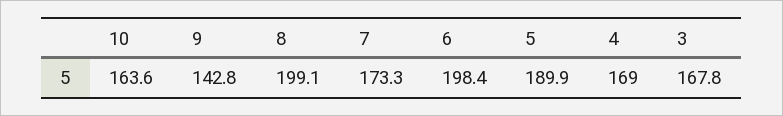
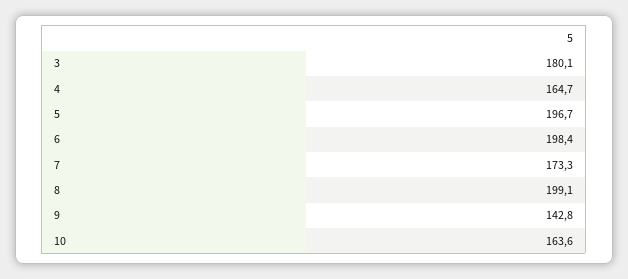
  {
    "10": 163.6,
    "9": 142.8,
    "8": 199.1,
    "7": 173.3,
    "6": 198.4,
-   "5": 189.9,
+   "5": 196.7,
-   "4": 169,
+   "4": 164.7,
-   "3": 167.8
+   "3": 180.1
  }

